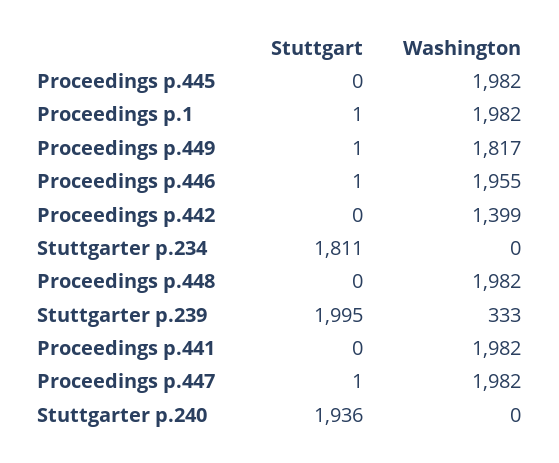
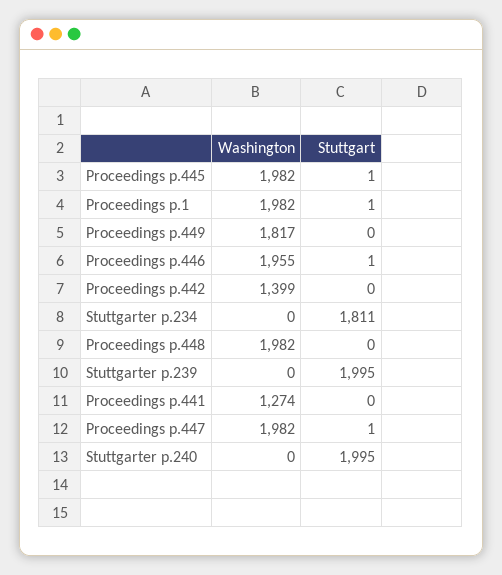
  {
    "Stuttgart": {
-     "Proceedings p.445": 0,
+     "Proceedings p.445": 1,
      "Proceedings p.1": 1,
-     "Proceedings p.449": 1,
+     "Proceedings p.449": 0,
      "Proceedings p.446": 1,
      "Proceedings p.442": 0,
      "Stuttgarter p.234": 1811,
      "Proceedings p.448": 0,
      "Stuttgarter p.239": 1995,
      "Proceedings p.441": 0,
      "Proceedings p.447": 1,
-     "Stuttgarter p.240": 1936
+     "Stuttgarter p.240": 1995
    },
    "Washington": {
      "Proceedings p.445": 1982,
      "Proceedings p.1": 1982,
      "Proceedings p.449": 1817,
      "Proceedings p.446": 1955,
      "Proceedings p.442": 1399,
      "Stuttgarter p.234": 0,
      "Proceedings p.448": 1982,
-     "Stuttgarter p.239": 333,
+     "Stuttgarter p.239": 0,
-     "Proceedings p.441": 1982,
+     "Proceedings p.441": 1274,
      "Proceedings p.447": 1982,
      "Stuttgarter p.240": 0
    }
  }

